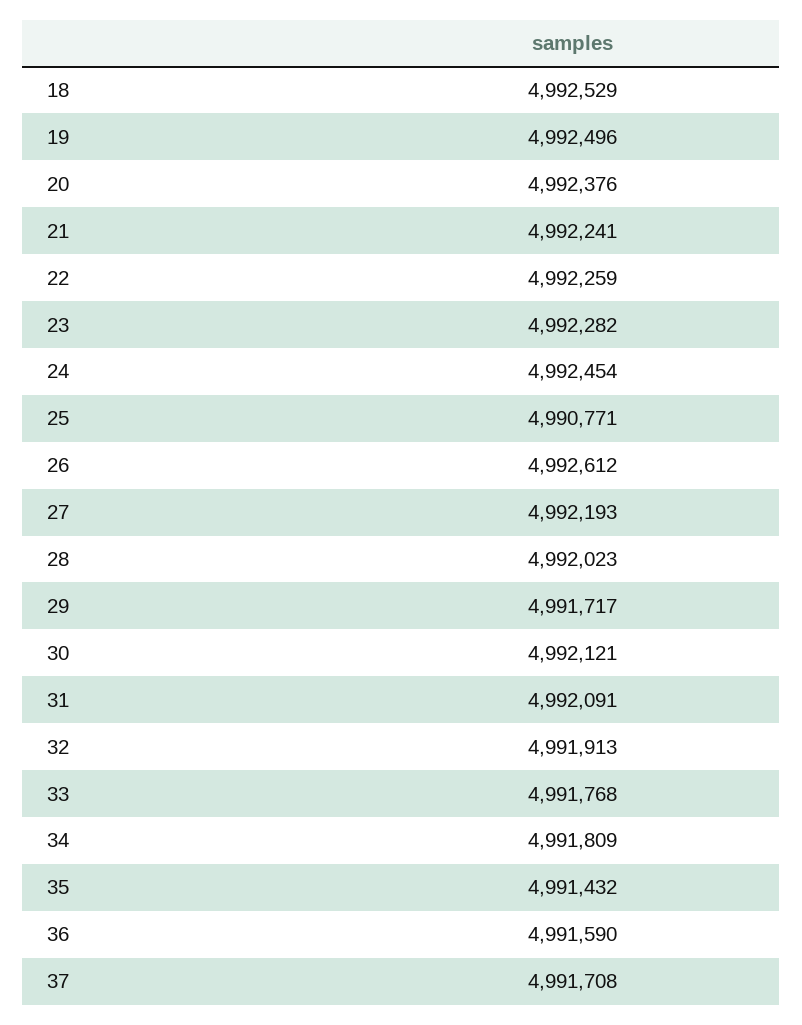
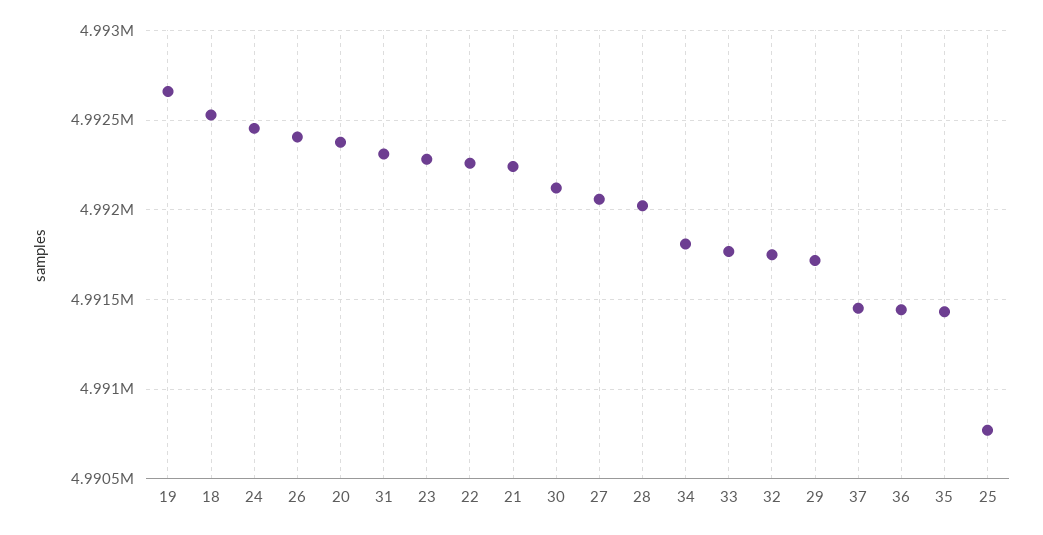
  {
    "18": 4992529,
-   "19": 4992496,
+   "19": 4992650,
    "20": 4992376,
    "21": 4992241,
    "22": 4992259,
    "23": 4992282,
    "24": 4992454,
    "25": 4990771,
-   "26": 4992612,
+   "26": 4992400,
-   "27": 4992193,
+   "27": 4992050,
    "28": 4992023,
    "29": 4991717,
    "30": 4992121,
-   "31": 4992091,
+   "31": 4992300,
-   "32": 4991913,
+   "32": 4991750,
    "33": 4991768,
    "34": 4991809,
    "35": 4991432,
-   "36": 4991590,
+   "36": 4991450,
-   "37": 4991708
+   "37": 4991450
  }

